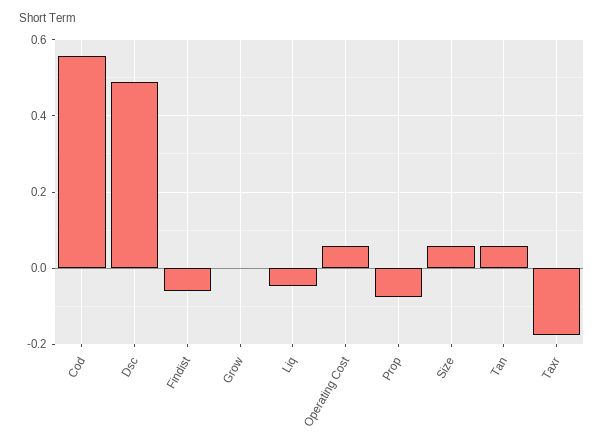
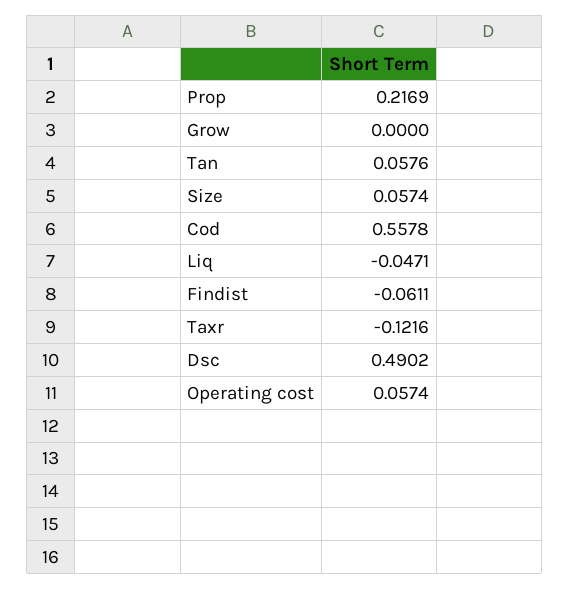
  {
    "Cod": 0.5578,
    "Dsc": 0.4902,
    "Findist": -0.0611,
    "Grow": 0,
    "Liq": -0.0471,
    "Operating Cost": 0.0574,
-   "Prop": -0.08,
+   "Prop": 0.2169,
    "Size": 0.0574,
    "Tan": 0.0576,
-   "Taxr": -0.18
+   "Taxr": -0.1216
  }

